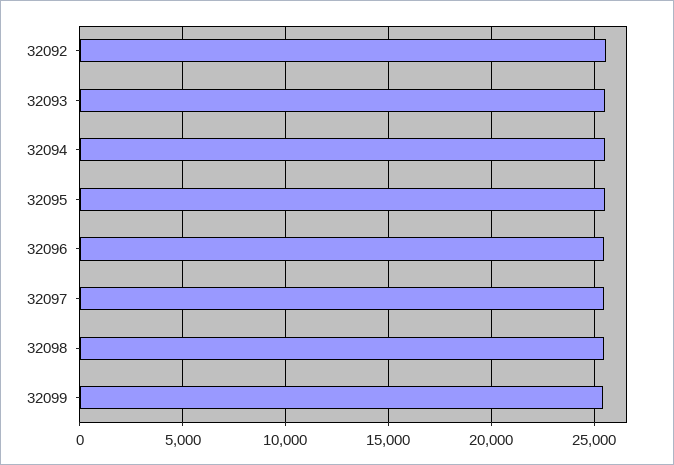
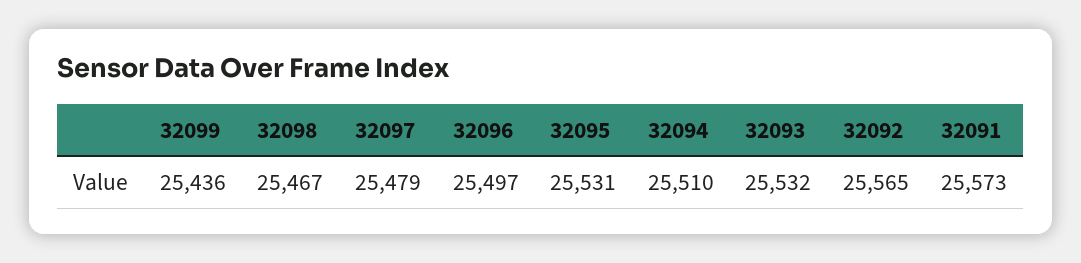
  {
    "32092": 25565,
    "32093": 25532,
    "32094": 25510,
    "32095": 25531,
    "32096": 25497,
    "32097": 25479,
    "32098": 25467,
-   "32099": 25436
+   "32099": 25436,
+   "32091": 25573
  }

